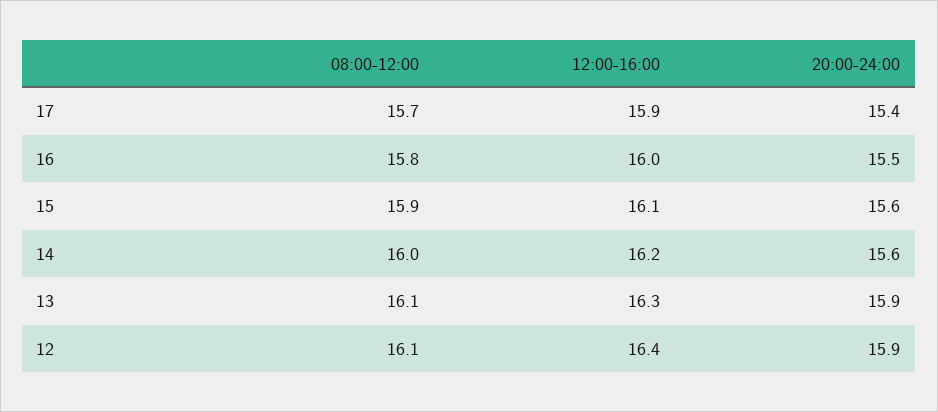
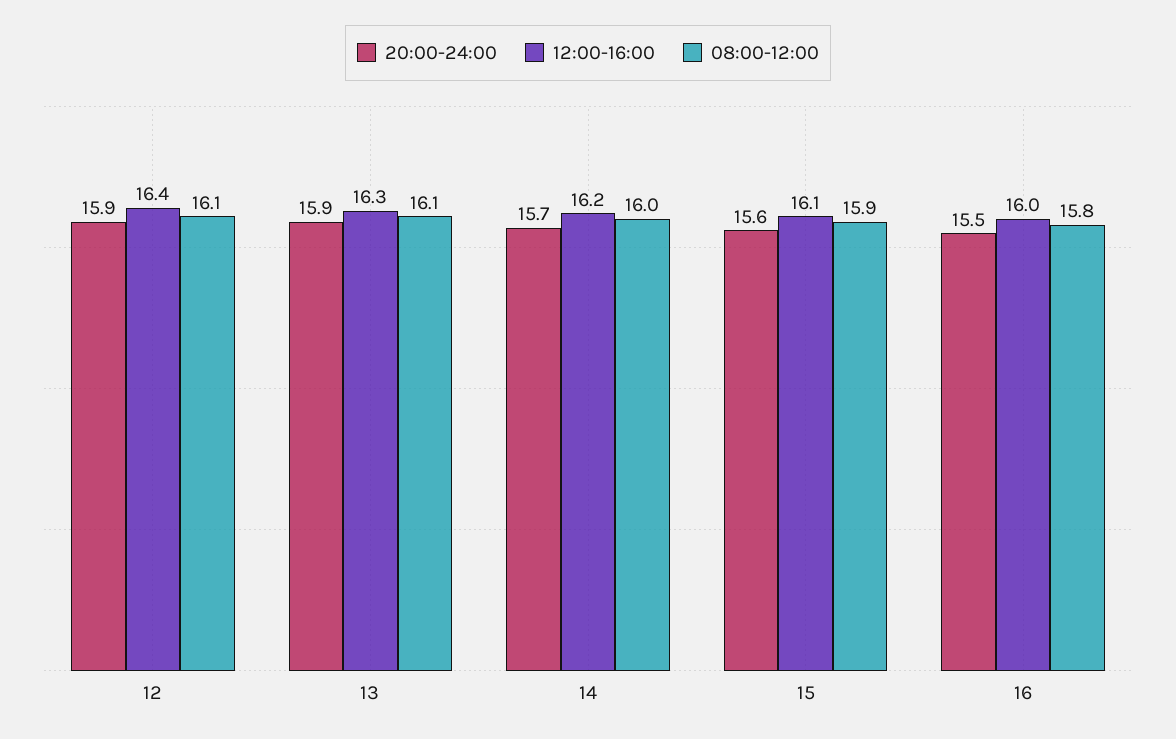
  {
    "08:00-12:00": {
-     "17": 15.7,
      "16": 15.8,
      "15": 15.9,
      "14": 16,
      "13": 16.1,
      "12": 16.1
    },
    "12:00-16:00": {
-     "17": 15.9,
      "16": 16,
      "15": 16.1,
      "14": 16.2,
      "13": 16.3,
      "12": 16.4
    },
    "20:00-24:00": {
-     "17": 15.4,
      "16": 15.5,
      "15": 15.6,
-     "14": 15.6,
+     "14": 15.7,
      "13": 15.9,
      "12": 15.9
    }
  }

